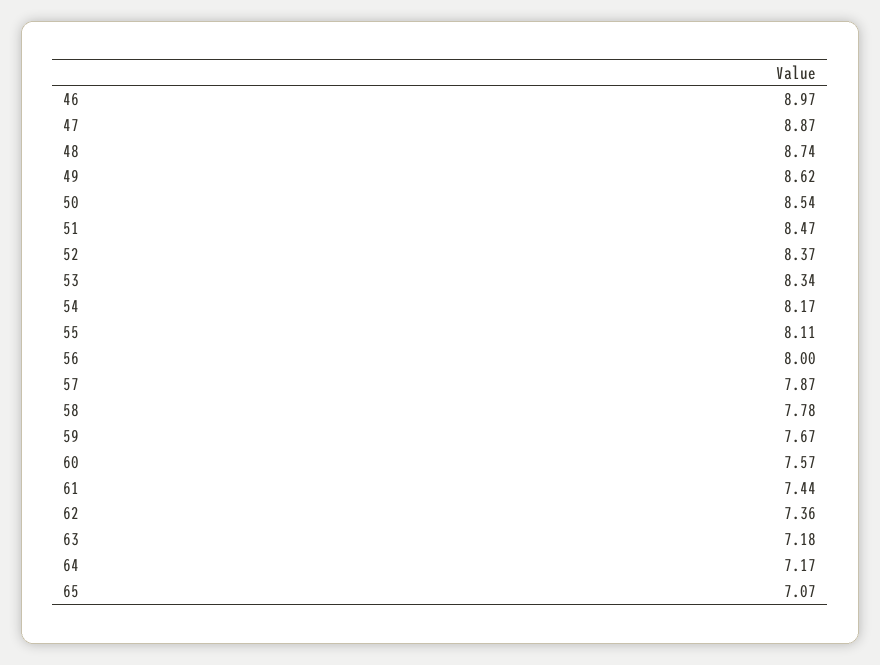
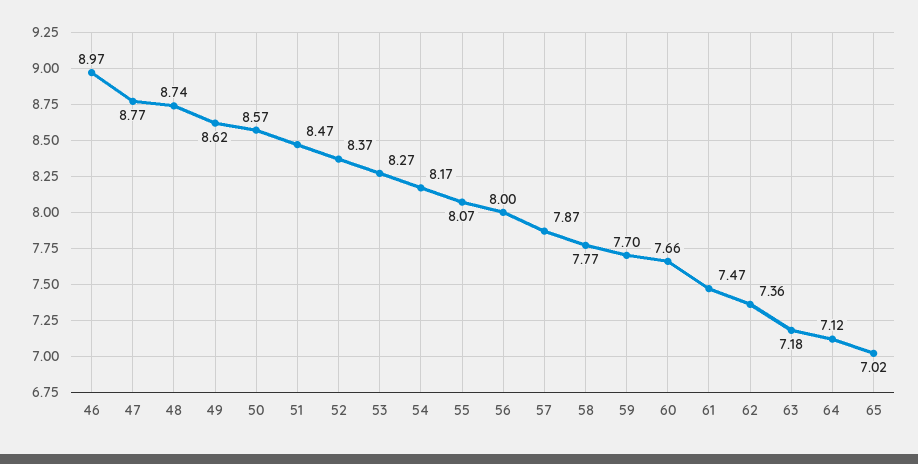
  {
    "46": 8.97,
-   "47": 8.87,
+   "47": 8.77,
    "48": 8.74,
    "49": 8.62,
-   "50": 8.54,
+   "50": 8.57,
    "51": 8.47,
    "52": 8.37,
-   "53": 8.34,
+   "53": 8.27,
    "54": 8.17,
-   "55": 8.11,
+   "55": 8.07,
    "56": 8,
    "57": 7.87,
-   "58": 7.78,
+   "58": 7.77,
-   "59": 7.67,
+   "59": 7.7,
-   "60": 7.57,
+   "60": 7.66,
-   "61": 7.44,
+   "61": 7.47,
    "62": 7.36,
    "63": 7.18,
-   "64": 7.17,
+   "64": 7.12,
-   "65": 7.07
+   "65": 7.02
  }

